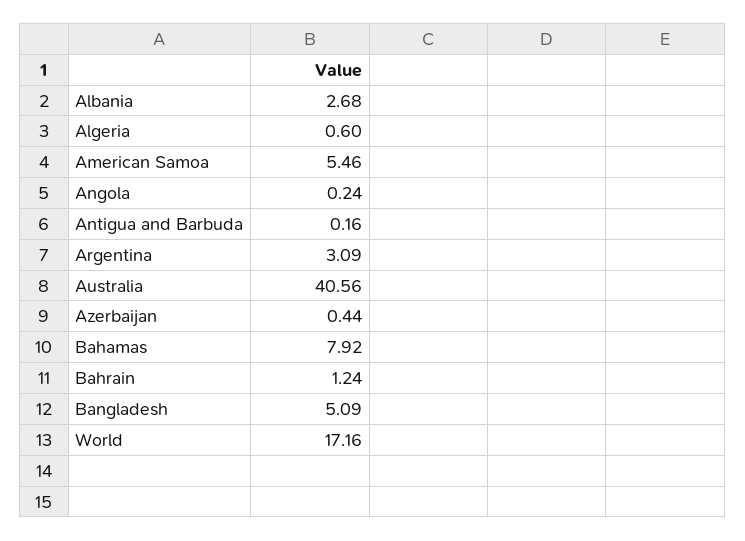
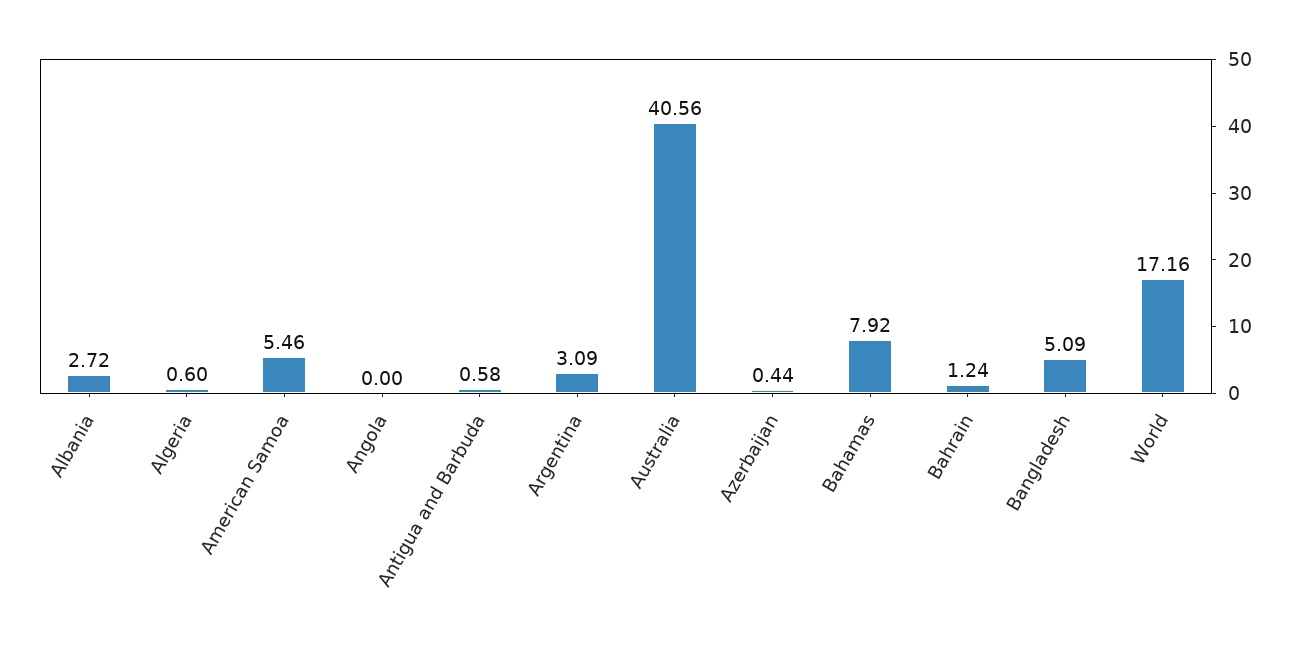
  {
-   "Albania": 2.68,
+   "Albania": 2.72,
    "Algeria": 0.6,
    "American Samoa": 5.46,
-   "Angola": 0.24,
+   "Angola": 0,
-   "Antigua and Barbuda": 0.16,
+   "Antigua and Barbuda": 0.58,
    "Argentina": 3.09,
    "Australia": 40.56,
    "Azerbaijan": 0.44,
    "Bahamas": 7.92,
    "Bahrain": 1.24,
    "Bangladesh": 5.09,
    "World": 17.16
  }

